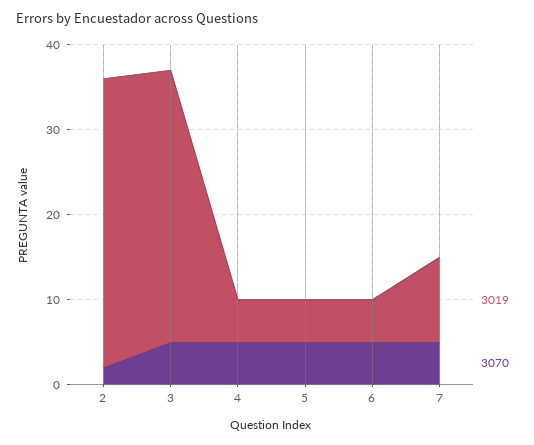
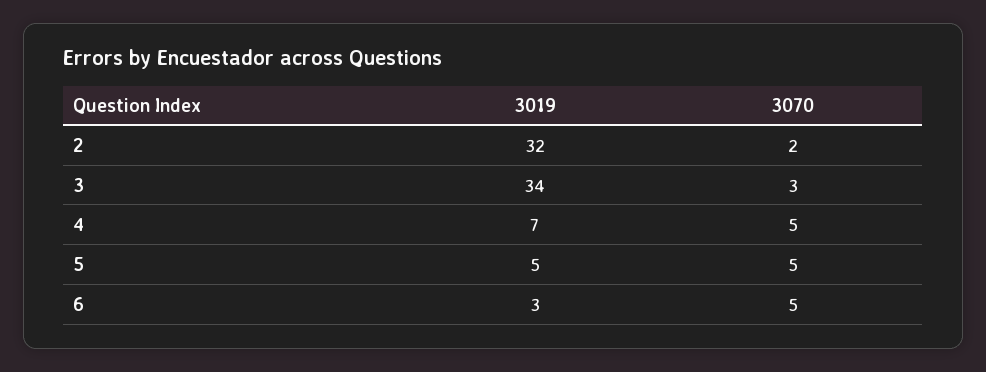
  {
    "3019": {
-     "2": 34,
+     "2": 32,
-     "3": 32,
+     "3": 34,
-     "4": 5,
+     "4": 7,
      "5": 5,
-     "6": 5,
+     "6": 3
-     "7": 10
    },
    "3070": {
      "2": 2,
-     "3": 5,
+     "3": 3,
      "4": 5,
      "5": 5,
-     "6": 5,
+     "6": 5
-     "7": 5
    }
  }

